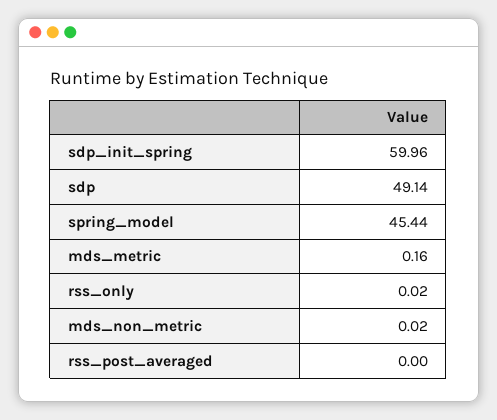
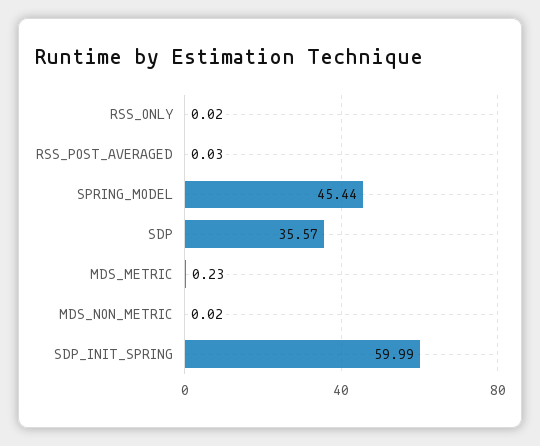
  {
-   "sdp_init_spring": 59.96,
+   "sdp_init_spring": 59.99,
-   "sdp": 49.14,
+   "sdp": 35.57,
    "spring_model": 45.44,
-   "mds_metric": 0.16,
+   "mds_metric": 0.23,
    "rss_only": 0.02,
    "mds_non_metric": 0.02,
-   "rss_post_averaged": 0
+   "rss_post_averaged": 0.03
  }

